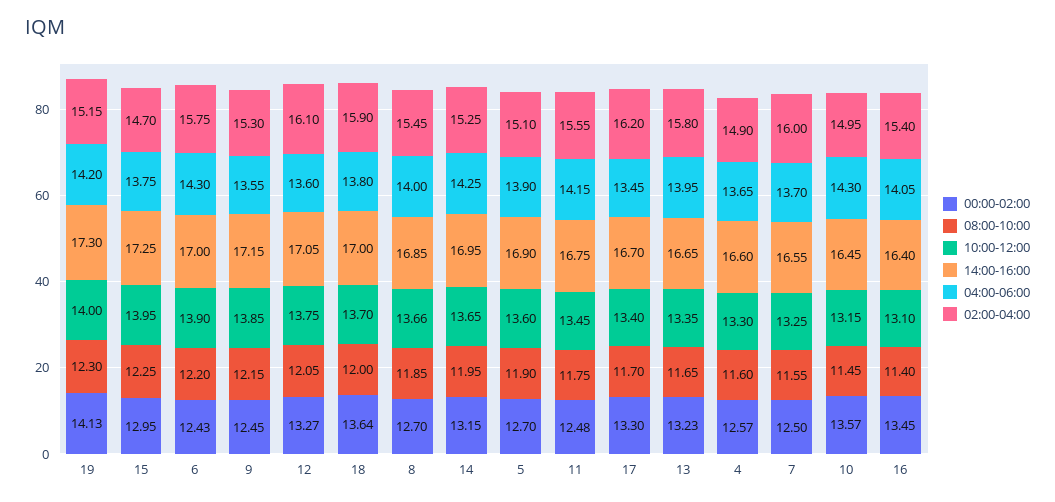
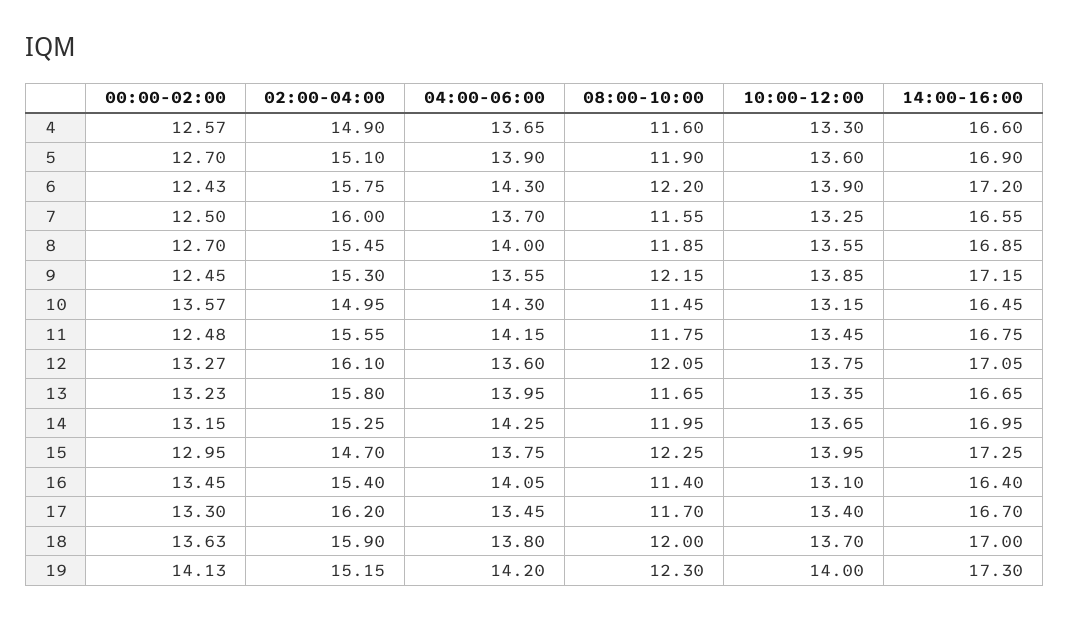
  {
    "00:00-02:00": {
      "19": 14.13,
      "15": 12.95,
      "6": 12.43,
      "9": 12.45,
      "12": 13.27,
-     "18": 13.64,
+     "18": 13.63,
      "8": 12.7,
      "14": 13.15,
      "5": 12.7,
      "11": 12.48,
      "17": 13.3,
      "13": 13.23,
      "4": 12.57,
      "7": 12.5,
      "10": 13.57,
      "16": 13.45
    },
    "08:00-10:00": {
      "19": 12.3,
      "15": 12.25,
      "6": 12.2,
      "9": 12.15,
      "12": 12.05,
      "18": 12,
      "8": 11.85,
      "14": 11.95,
      "5": 11.9,
      "11": 11.75,
      "17": 11.7,
      "13": 11.65,
      "4": 11.6,
      "7": 11.55,
      "10": 11.45,
      "16": 11.4
    },
    "10:00-12:00": {
      "19": 14,
      "15": 13.95,
      "6": 13.9,
      "9": 13.85,
      "12": 13.75,
      "18": 13.7,
-     "8": 13.66,
+     "8": 13.55,
      "14": 13.65,
      "5": 13.6,
      "11": 13.45,
      "17": 13.4,
      "13": 13.35,
      "4": 13.3,
      "7": 13.25,
      "10": 13.15,
      "16": 13.1
    },
    "14:00-16:00": {
      "19": 17.3,
      "15": 17.25,
-     "6": 17,
+     "6": 17.2,
      "9": 17.15,
      "12": 17.05,
      "18": 17,
      "8": 16.85,
      "14": 16.95,
      "5": 16.9,
      "11": 16.75,
      "17": 16.7,
      "13": 16.65,
      "4": 16.6,
      "7": 16.55,
      "10": 16.45,
      "16": 16.4
    },
    "04:00-06:00": {
      "19": 14.2,
      "15": 13.75,
      "6": 14.3,
      "9": 13.55,
      "12": 13.6,
      "18": 13.8,
      "8": 14,
      "14": 14.25,
      "5": 13.9,
      "11": 14.15,
      "17": 13.45,
      "13": 13.95,
      "4": 13.65,
      "7": 13.7,
      "10": 14.3,
      "16": 14.05
    },
    "02:00-04:00": {
      "19": 15.15,
      "15": 14.7,
      "6": 15.75,
      "9": 15.3,
      "12": 16.1,
      "18": 15.9,
      "8": 15.45,
      "14": 15.25,
      "5": 15.1,
      "11": 15.55,
      "17": 16.2,
      "13": 15.8,
      "4": 14.9,
      "7": 16,
      "10": 14.95,
      "16": 15.4
    }
  }

